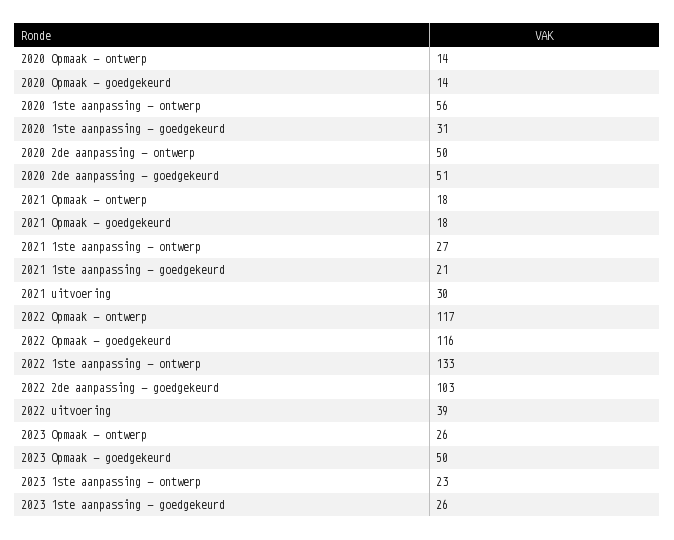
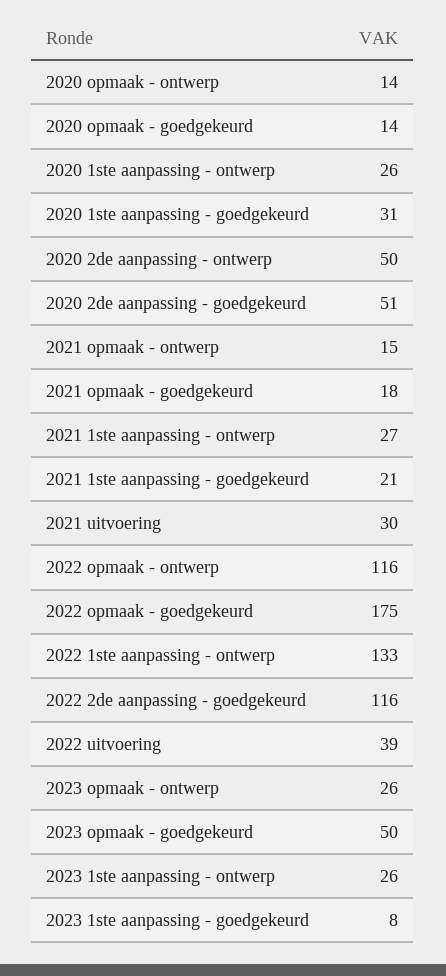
  {
    "2020 Opmaak - ontwerp": 14,
    "2020 Opmaak - goedgekeurd": 14,
-   "2020 1ste aanpassing - ontwerp": 56,
+   "2020 1ste aanpassing - ontwerp": 26,
    "2020 1ste aanpassing - goedgekeurd": 31,
    "2020 2de aanpassing - ontwerp": 50,
    "2020 2de aanpassing - goedgekeurd": 51,
-   "2021 Opmaak - ontwerp": 18,
+   "2021 Opmaak - ontwerp": 15,
    "2021 Opmaak - goedgekeurd": 18,
    "2021 1ste aanpassing - ontwerp": 27,
    "2021 1ste aanpassing - goedgekeurd": 21,
    "2021 uitvoering": 30,
-   "2022 Opmaak - ontwerp": 117,
+   "2022 Opmaak - ontwerp": 116,
-   "2022 Opmaak - goedgekeurd": 116,
+   "2022 Opmaak - goedgekeurd": 175,
    "2022 1ste aanpassing - ontwerp": 133,
-   "2022 2de aanpassing - goedgekeurd": 103,
+   "2022 2de aanpassing - goedgekeurd": 116,
    "2022 uitvoering": 39,
    "2023 Opmaak - ontwerp": 26,
    "2023 Opmaak - goedgekeurd": 50,
-   "2023 1ste aanpassing - ontwerp": 23,
+   "2023 1ste aanpassing - ontwerp": 26,
-   "2023 1ste aanpassing - goedgekeurd": 26
+   "2023 1ste aanpassing - goedgekeurd": 8
  }

